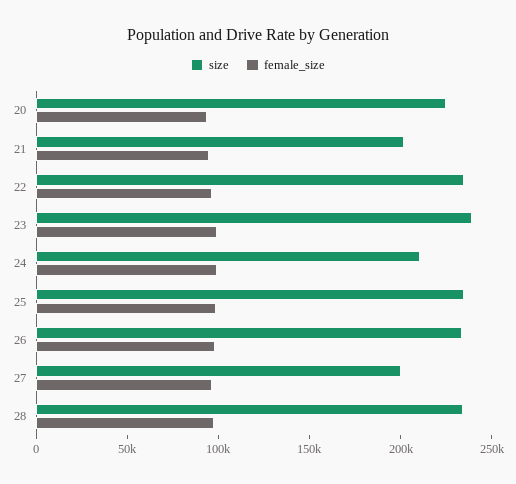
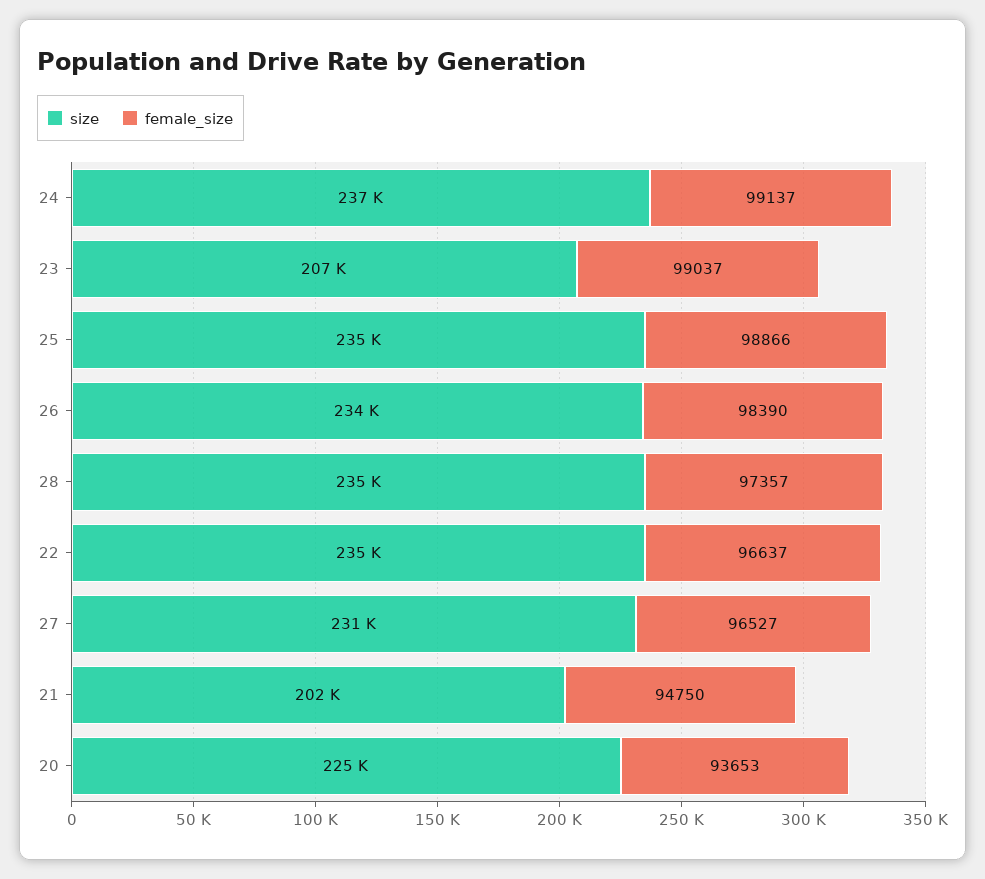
  {
    "size": {
      "20": 225000,
      "21": 202000,
      "22": 235000,
-     "23": 240000,
+     "23": 207000,
-     "24": 210000,
+     "24": 237000,
      "25": 235000,
      "26": 234000,
-     "27": 200000,
+     "27": 231000,
      "28": 235000
    },
    "female_size": {
      "20": 93653,
      "21": 94750,
      "22": 96637,
      "23": 99037,
      "24": 99137,
      "25": 98866,
      "26": 98390,
      "27": 96527,
      "28": 97357
    }
  }

